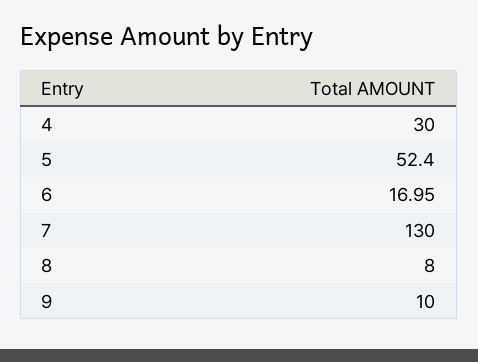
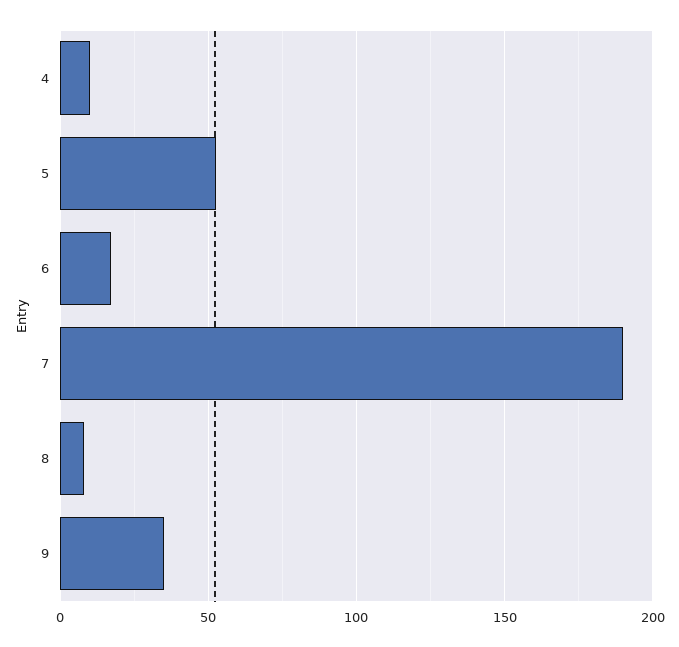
  {
-   "4": 30,
+   "4": 10,
    "5": 52.4,
    "6": 16.95,
-   "7": 130,
+   "7": 190,
    "8": 8,
-   "9": 10
+   "9": 35
  }

